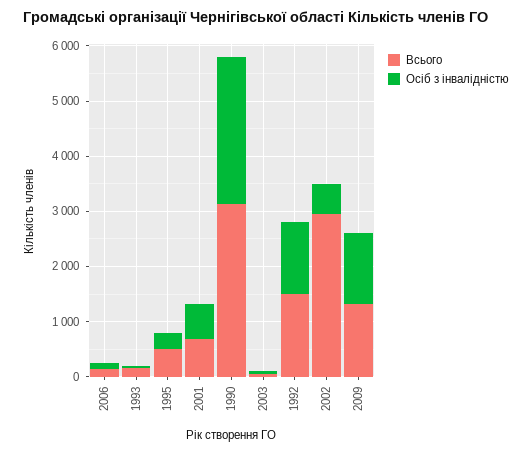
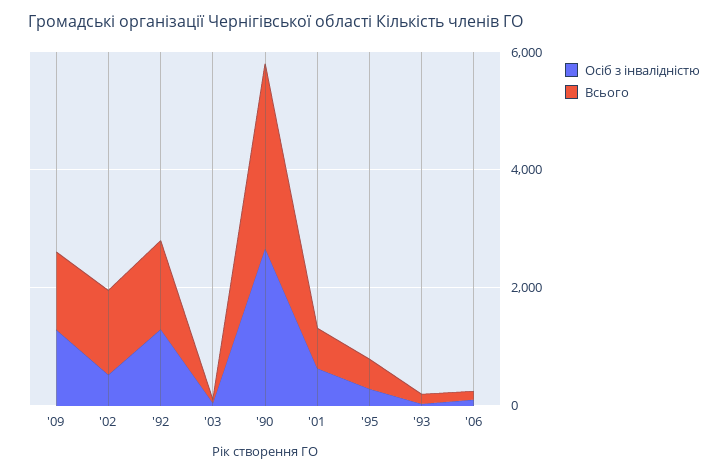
  {
    "Всього": {
      "2006": 200,
      "1993": 200,
      "1995": 600,
      "2001": 600,
      "1990": 3200,
      "2003": 0,
      "1992": 1600,
-     "2002": 3000,
+     "2002": 1500,
      "2009": 1400
    },
    "Осіб з інвалідністю": {
      "2006": 200,
      "1993": 0,
      "1995": 200,
      "2001": 600,
      "1990": 2600,
      "2003": 0,
      "1992": 1400,
      "2002": 600,
      "2009": 1200
    }
  }

